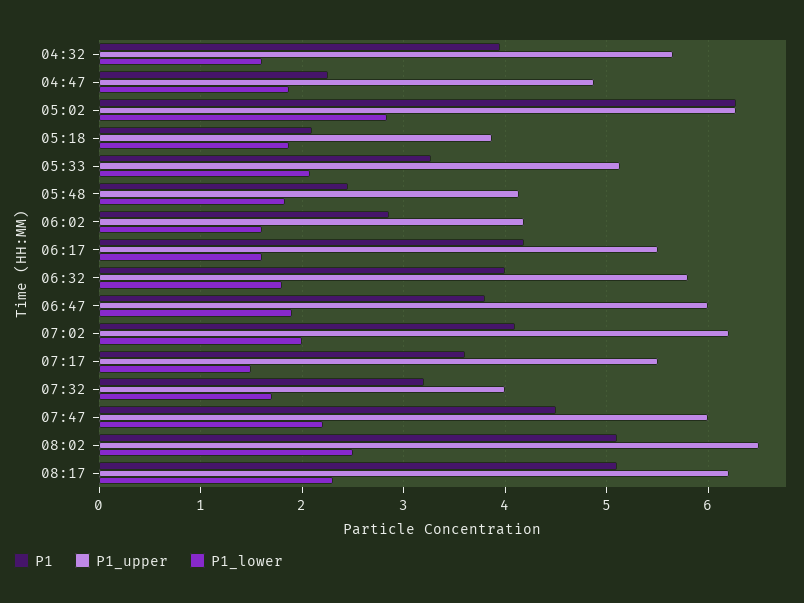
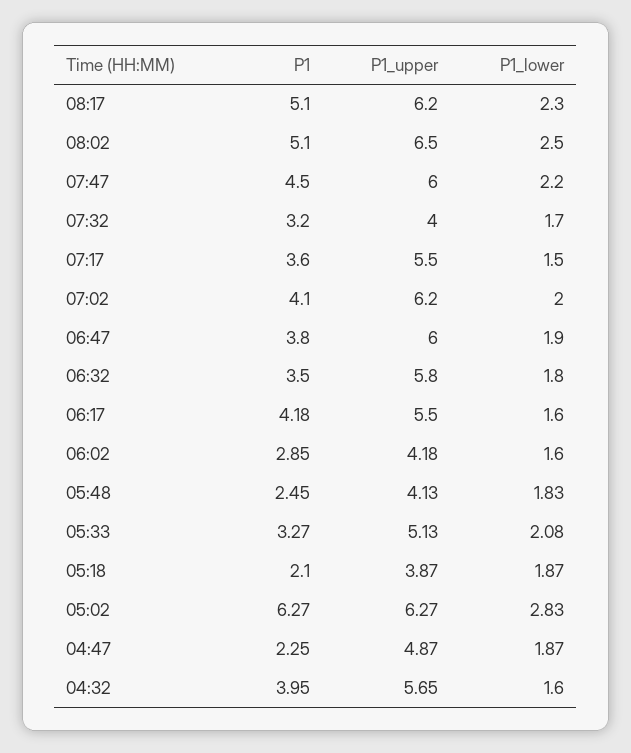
  {
    "P1": {
      "04:32": 3.95,
      "04:47": 2.25,
      "05:02": 6.27,
      "05:18": 2.1,
      "05:33": 3.27,
      "05:48": 2.45,
      "06:02": 2.85,
      "06:17": 4.18,
-     "06:32": 4,
+     "06:32": 3.5,
      "06:47": 3.8,
      "07:02": 4.1,
      "07:17": 3.6,
      "07:32": 3.2,
      "07:47": 4.5,
      "08:02": 5.1,
      "08:17": 5.1
    },
    "P1_upper": {
      "04:32": 5.65,
      "04:47": 4.87,
      "05:02": 6.27,
      "05:18": 3.87,
      "05:33": 5.13,
      "05:48": 4.13,
      "06:02": 4.18,
      "06:17": 5.5,
      "06:32": 5.8,
      "06:47": 6,
      "07:02": 6.2,
      "07:17": 5.5,
      "07:32": 4,
      "07:47": 6,
      "08:02": 6.5,
      "08:17": 6.2
    },
    "P1_lower": {
      "04:32": 1.6,
      "04:47": 1.87,
      "05:02": 2.83,
      "05:18": 1.87,
      "05:33": 2.08,
      "05:48": 1.83,
      "06:02": 1.6,
      "06:17": 1.6,
      "06:32": 1.8,
      "06:47": 1.9,
      "07:02": 2,
      "07:17": 1.5,
      "07:32": 1.7,
      "07:47": 2.2,
      "08:02": 2.5,
      "08:17": 2.3
    }
  }

